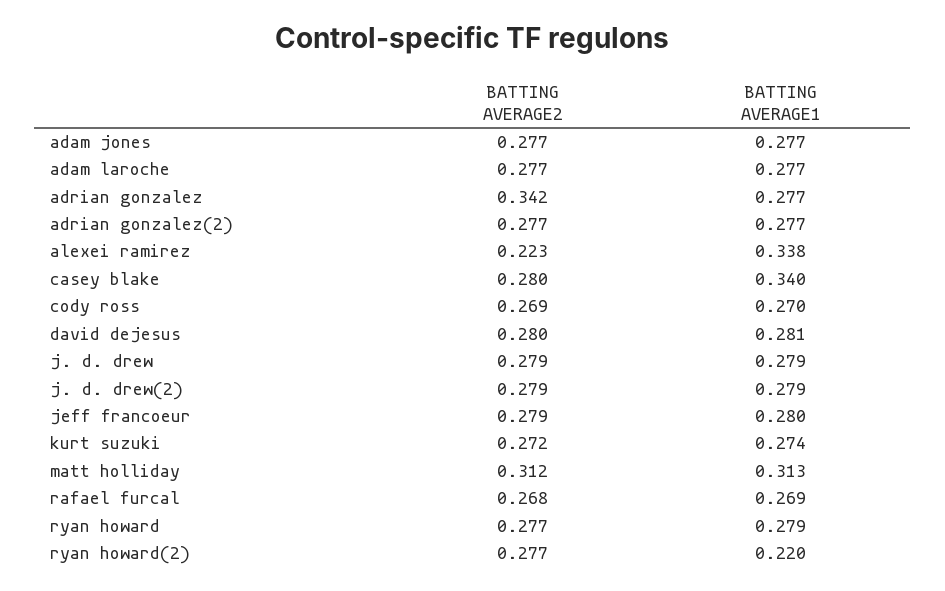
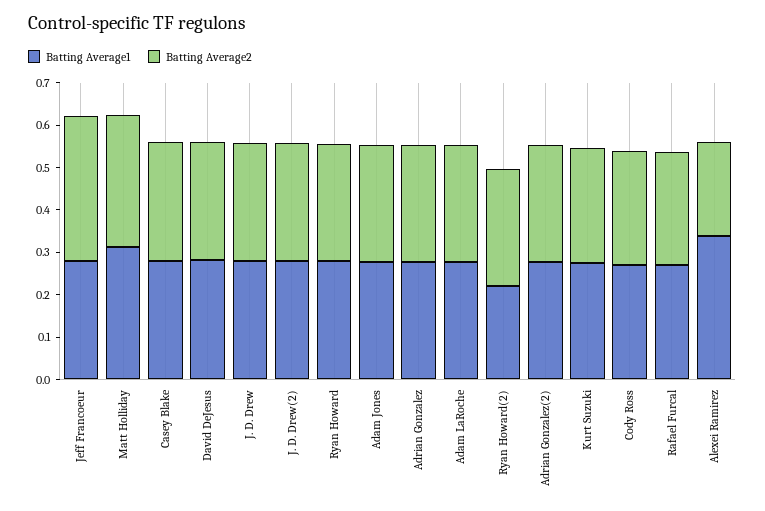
  {
    "BATTING AVERAGE2": {
      "adam jones": 0.277,
      "adam laroche": 0.277,
-     "adrian gonzalez": 0.342,
+     "adrian gonzalez": 0.28,
      "adrian gonzalez(2)": 0.277,
      "alexei ramirez": 0.223,
      "casey blake": 0.28,
      "cody ross": 0.269,
      "david dejesus": 0.28,
      "j. d. drew": 0.279,
      "j. d. drew(2)": 0.279,
-     "jeff francoeur": 0.279,
+     "jeff francoeur": 0.34,
      "kurt suzuki": 0.272,
      "matt holliday": 0.312,
      "rafael furcal": 0.268,
      "ryan howard": 0.277,
      "ryan howard(2)": 0.277
    },
    "BATTING AVERAGE1": {
      "adam jones": 0.277,
      "adam laroche": 0.277,
      "adrian gonzalez": 0.277,
      "adrian gonzalez(2)": 0.277,
      "alexei ramirez": 0.338,
-     "casey blake": 0.34,
+     "casey blake": 0.28,
      "cody ross": 0.27,
      "david dejesus": 0.281,
      "j. d. drew": 0.279,
      "j. d. drew(2)": 0.279,
      "jeff francoeur": 0.28,
      "kurt suzuki": 0.274,
      "matt holliday": 0.313,
      "rafael furcal": 0.269,
      "ryan howard": 0.279,
      "ryan howard(2)": 0.22
    }
  }

